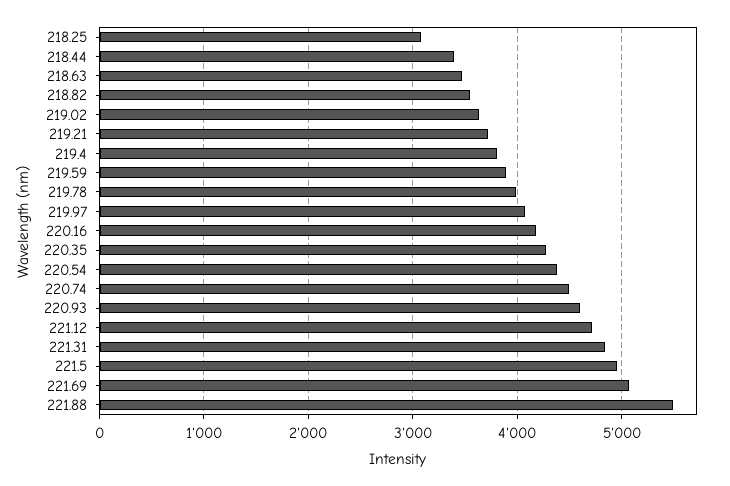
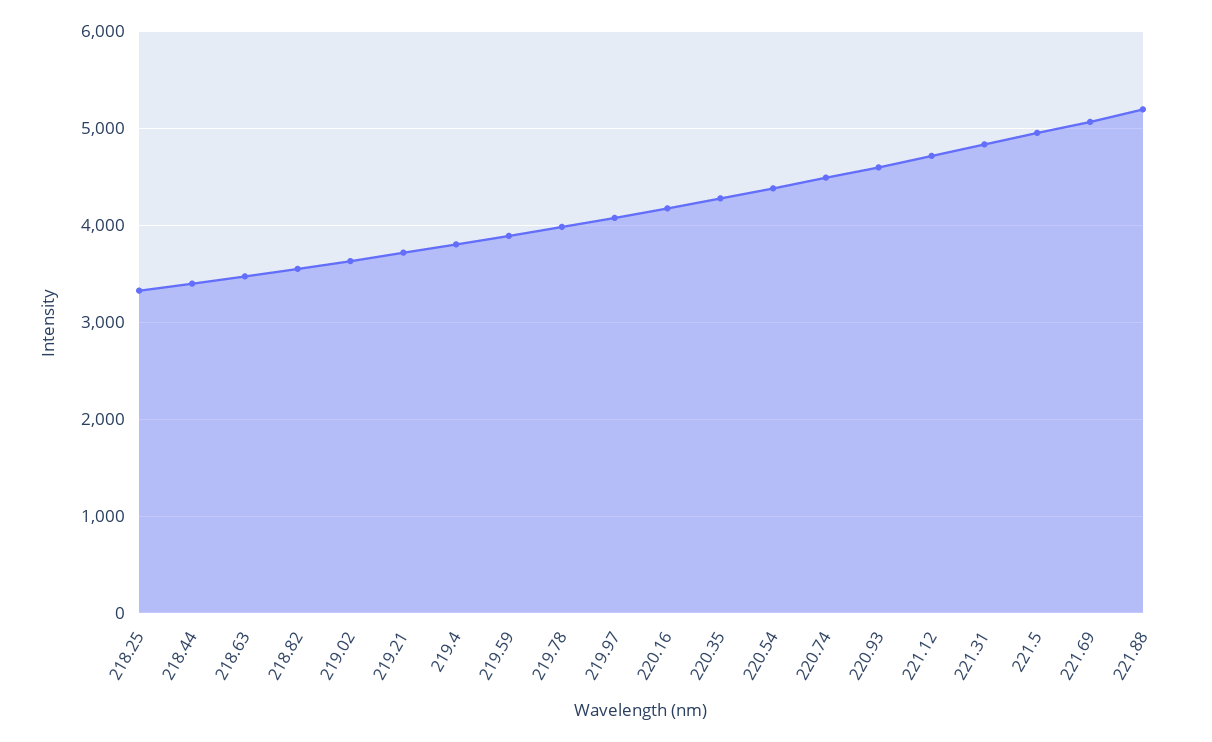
  {
-   "218.25": 3100,
+   "218.25": 3300,
    "218.44": 3400,
    "218.63": 3500,
    "218.82": 3600,
    "219.02": 3600,
    "219.21": 3700,
    "219.4": 3800,
    "219.59": 3900,
    "219.78": 4000,
    "219.97": 4100,
    "220.16": 4200,
    "220.35": 4300,
    "220.54": 4400,
    "220.74": 4500,
    "220.93": 4600,
    "221.12": 4700,
    "221.31": 4800,
    "221.5": 5000,
    "221.69": 5100,
-   "221.88": 5500
+   "221.88": 5200
  }

